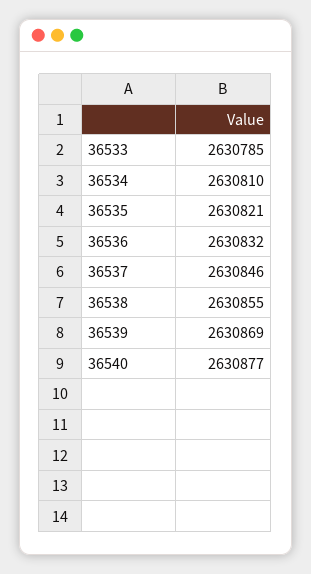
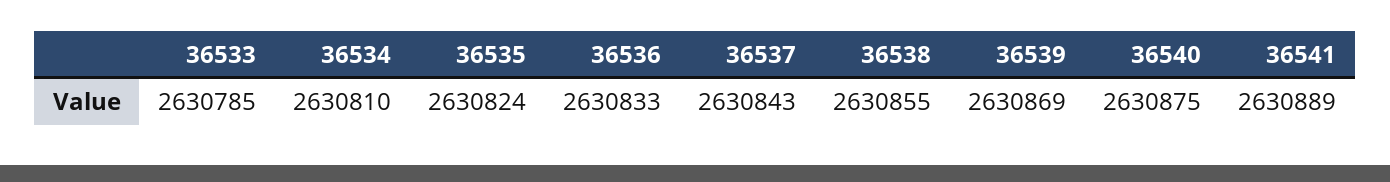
  {
    "36533": 2630785,
    "36534": 2630810,
-   "36535": 2630821,
+   "36535": 2630824,
-   "36536": 2630832,
+   "36536": 2630833,
-   "36537": 2630846,
+   "36537": 2630843,
    "36538": 2630855,
    "36539": 2630869,
-   "36540": 2630877
+   "36540": 2630875,
+   "36541": 2630889
  }

